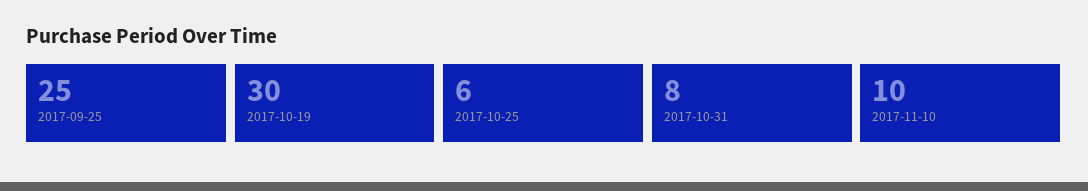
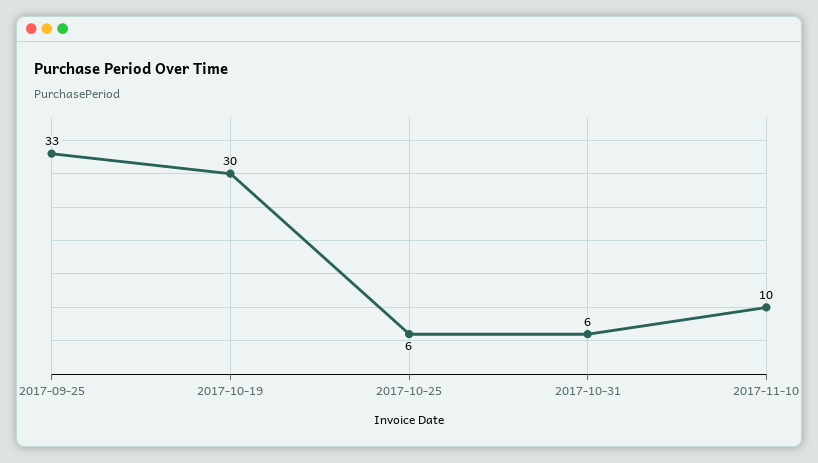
  {
-   "2017-09-25": 25,
+   "2017-09-25": 33,
    "2017-10-19": 30,
    "2017-10-25": 6,
-   "2017-10-31": 8,
+   "2017-10-31": 6,
    "2017-11-10": 10
  }

